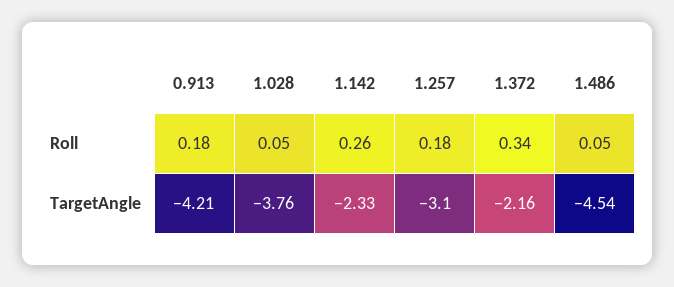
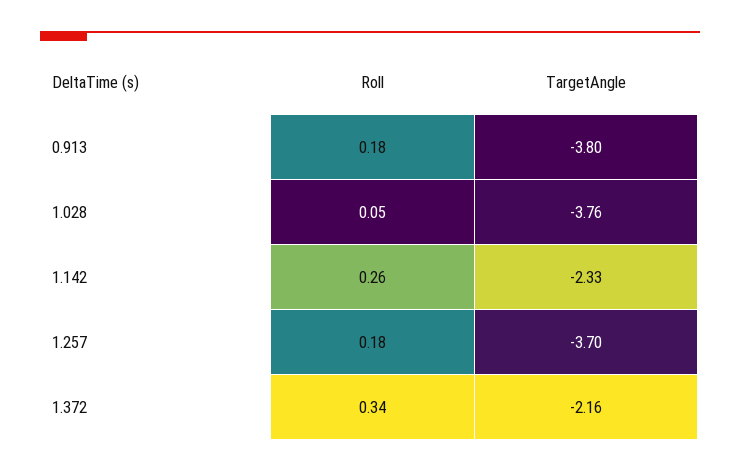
  {
    "0.913": {
      "Roll": 0.18,
-     "TargetAngle": -4.21
+     "TargetAngle": -3.8
    },
    "1.028": {
      "Roll": 0.05,
      "TargetAngle": -3.76
    },
    "1.142": {
      "Roll": 0.26,
      "TargetAngle": -2.33
    },
    "1.257": {
      "Roll": 0.18,
-     "TargetAngle": -3.1
+     "TargetAngle": -3.7
    },
    "1.372": {
      "Roll": 0.34,
      "TargetAngle": -2.16
-   },
+   }
-   "1.486": {
-     "Roll": 0.05,
-     "TargetAngle": -4.54
-   }
  }

